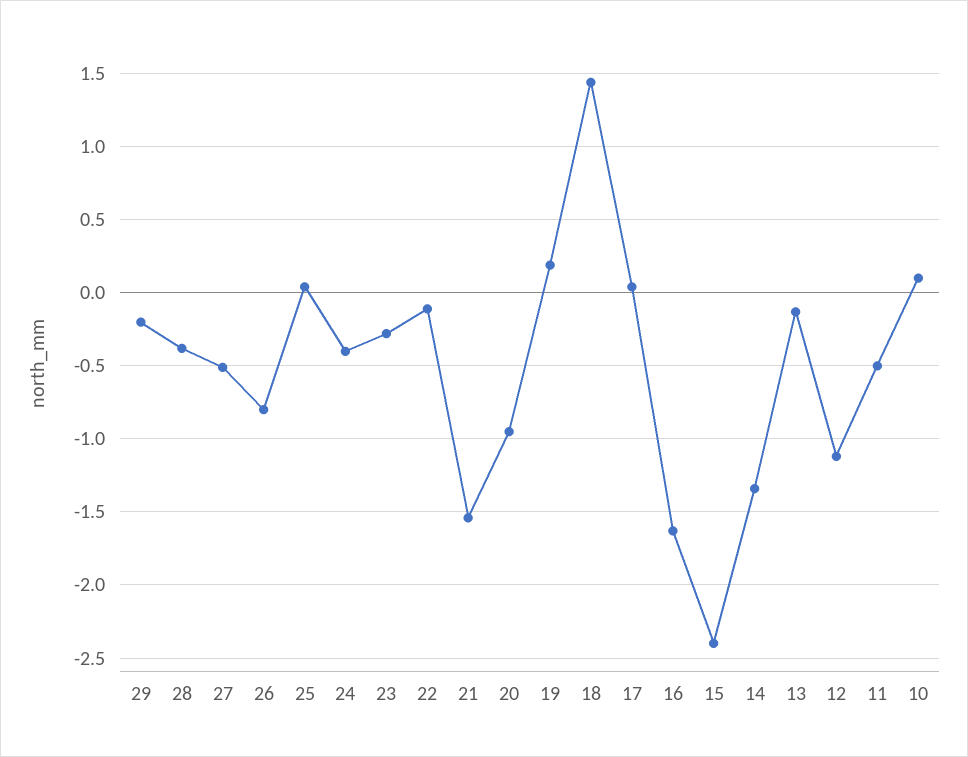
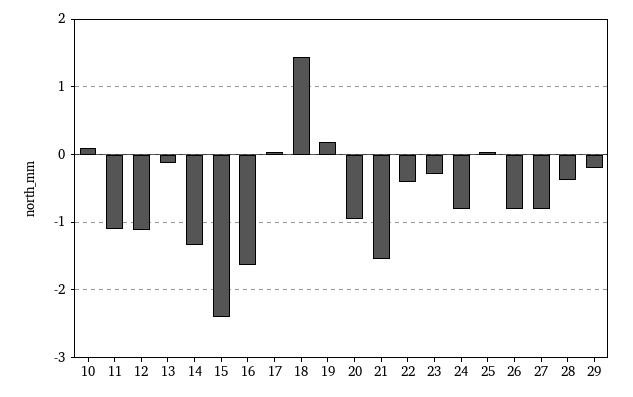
  {
    "29": -0.2,
    "28": -0.4,
-   "27": -0.5,
+   "27": -0.8,
    "26": -0.8,
    "25": 0.05,
-   "24": -0.4,
+   "24": -0.8,
    "23": -0.3,
-   "22": -0.1,
+   "22": -0.4,
    "21": -1.55,
    "20": -0.95,
    "19": 0.2,
    "18": 1.45,
    "17": 0.05,
    "16": -1.65,
    "15": -2.4,
    "14": -1.35,
    "13": -0.15,
    "12": -1.1,
-   "11": -0.5,
+   "11": -1.1,
    "10": 0.1
  }

